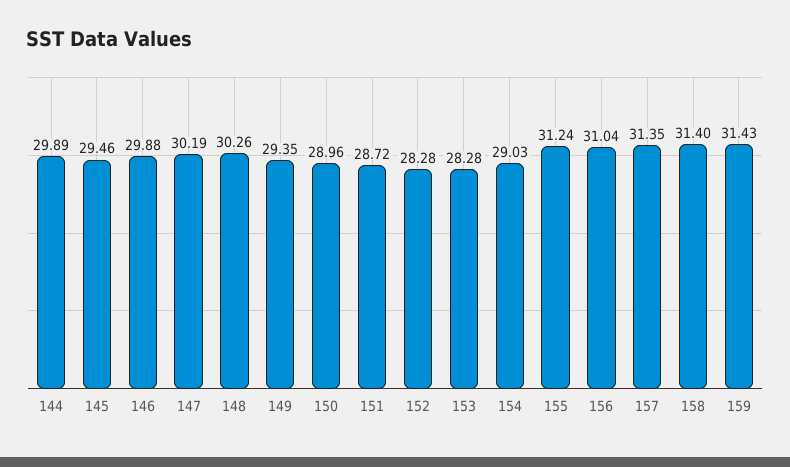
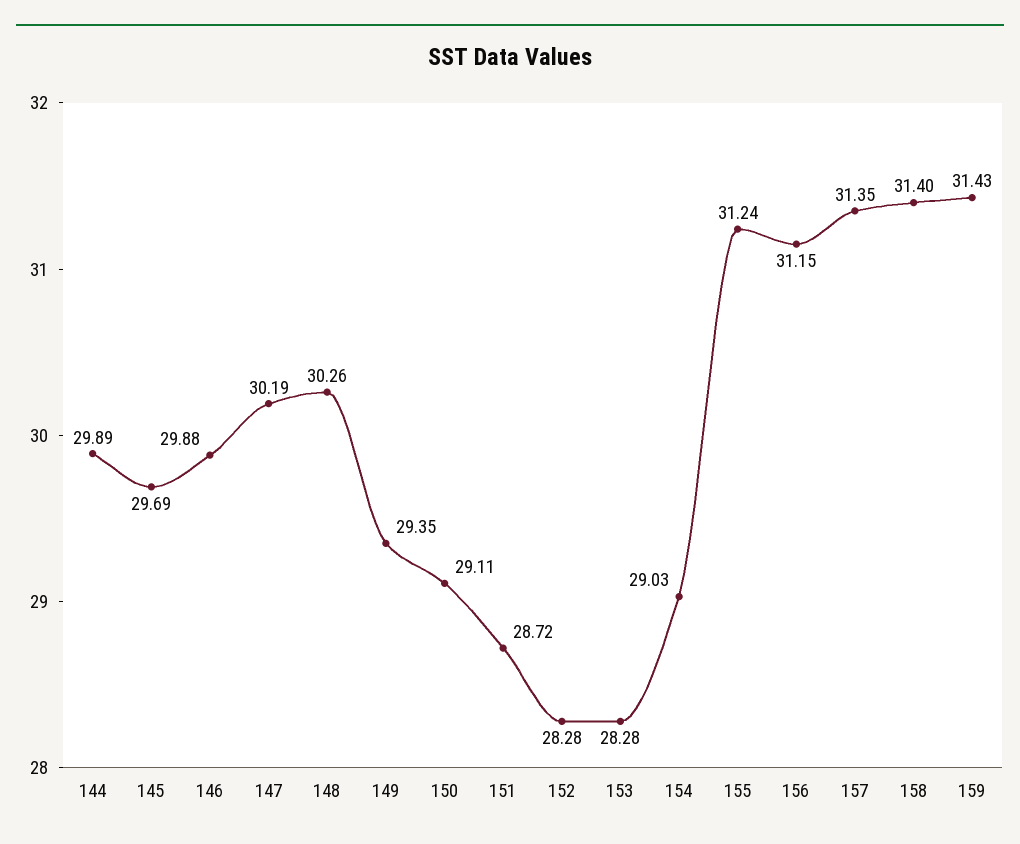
  {
    "144": 29.89,
-   "145": 29.46,
+   "145": 29.69,
    "146": 29.88,
    "147": 30.19,
    "148": 30.26,
    "149": 29.35,
-   "150": 28.96,
+   "150": 29.11,
    "151": 28.72,
    "152": 28.28,
    "153": 28.28,
    "154": 29.03,
    "155": 31.24,
-   "156": 31.04,
+   "156": 31.15,
    "157": 31.35,
    "158": 31.4,
    "159": 31.43
  }

